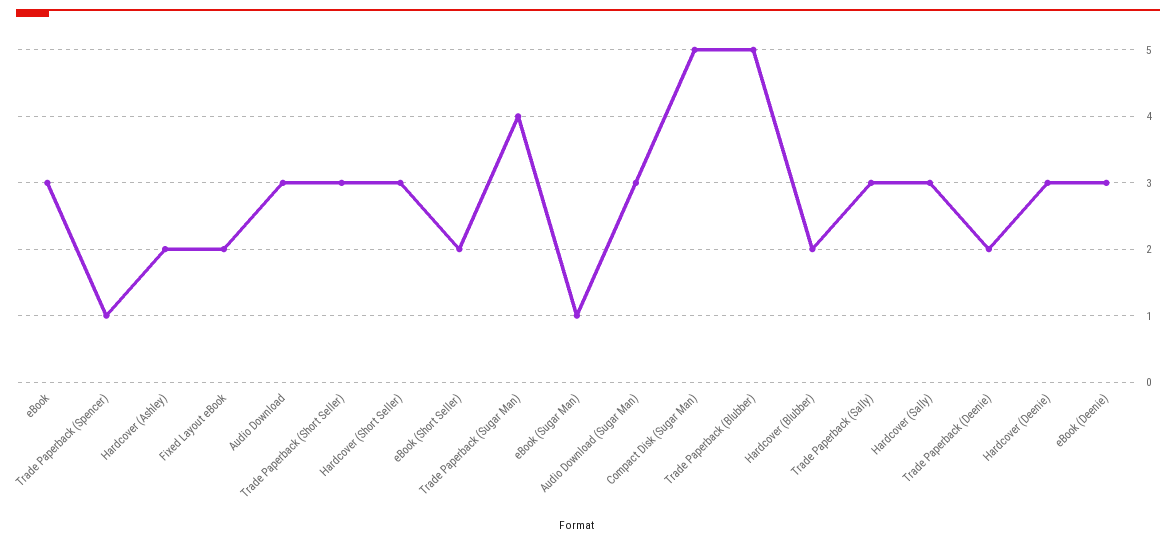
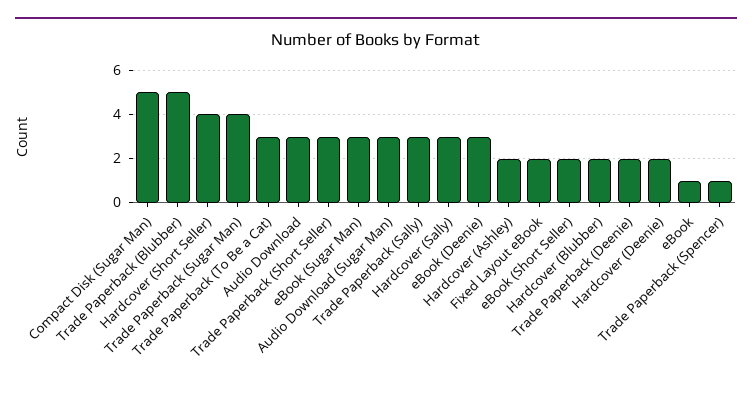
  {
-   "eBook": 3,
+   "eBook": 1,
    "Trade Paperback (Spencer)": 1,
    "Hardcover (Ashley)": 2,
    "Fixed Layout eBook": 2,
    "Audio Download": 3,
    "Trade Paperback (Short Seller)": 3,
-   "Hardcover (Short Seller)": 3,
+   "Hardcover (Short Seller)": 4,
    "eBook (Short Seller)": 2,
    "Trade Paperback (Sugar Man)": 4,
-   "eBook (Sugar Man)": 1,
+   "eBook (Sugar Man)": 3,
    "Audio Download (Sugar Man)": 3,
    "Compact Disk (Sugar Man)": 5,
    "Trade Paperback (Blubber)": 5,
    "Hardcover (Blubber)": 2,
    "Trade Paperback (Sally)": 3,
    "Hardcover (Sally)": 3,
    "Trade Paperback (Deenie)": 2,
-   "Hardcover (Deenie)": 3,
+   "Hardcover (Deenie)": 2,
-   "eBook (Deenie)": 3
+   "eBook (Deenie)": 3,
+   "Trade Paperback (To Be a Cat)": 3
  }

